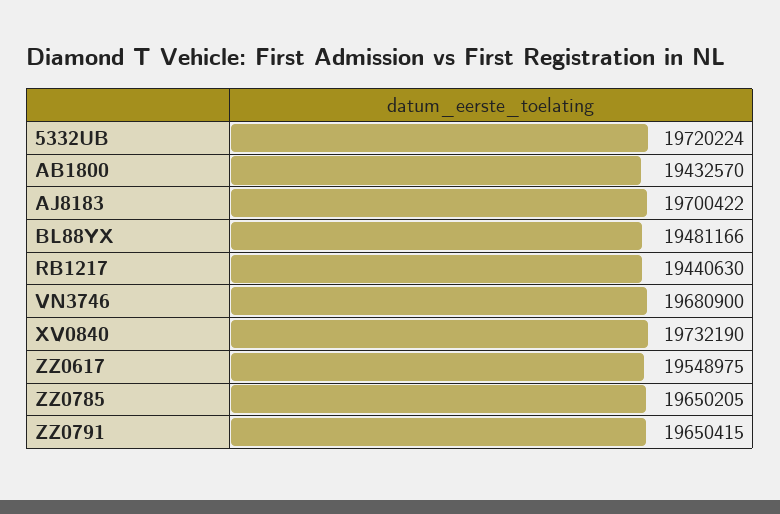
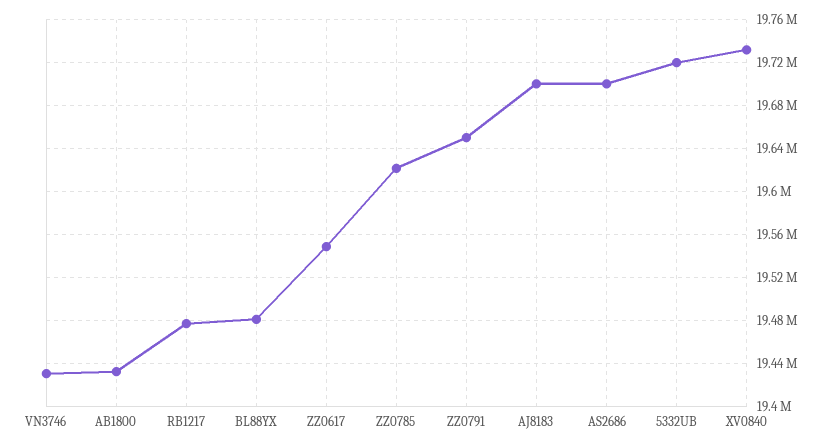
  {
    "5332UB": 19720224,
    "AB1800": 19432570,
    "AJ8183": 19700422,
    "BL88YX": 19481166,
-   "RB1217": 19440630,
+   "RB1217": 19480000,
-   "VN3746": 19680900,
+   "VN3746": 19430000,
    "XV0840": 19732190,
    "ZZ0617": 19548975,
-   "ZZ0785": 19650205,
+   "ZZ0785": 19620000,
-   "ZZ0791": 19650415
+   "ZZ0791": 19650415,
+   "AS2686": 19700000
  }

